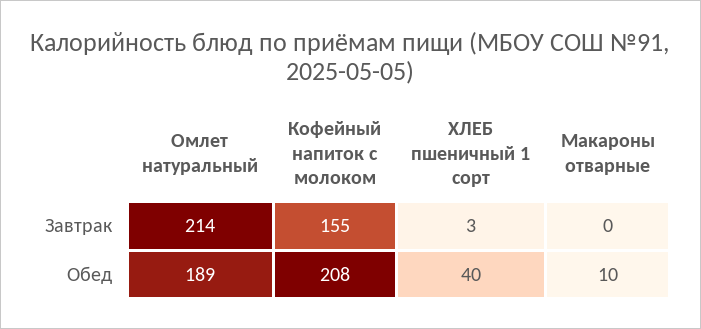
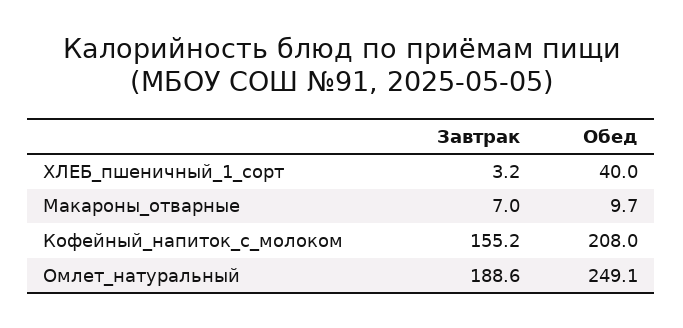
  {
    "Омлет натуральный": {
-     "Завтрак": 214,
+     "Завтрак": 188.6,
-     "Обед": 189
+     "Обед": 249.1
    },
    "Кофейный напиток с молоком": {
      "Завтрак": 155.2,
      "Обед": 208
    },
    "ХЛЕБ пшеничный 1 сорт": {
      "Завтрак": 3.2,
      "Обед": 40
    },
    "Макароны отварные": {
-     "Завтрак": 0,
+     "Завтрак": 7,
      "Обед": 9.7
    }
  }

